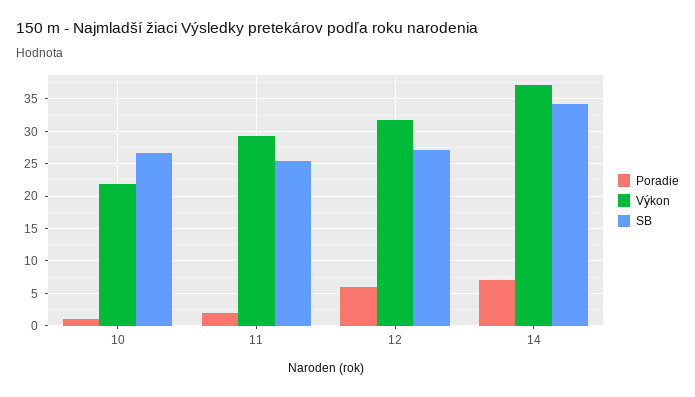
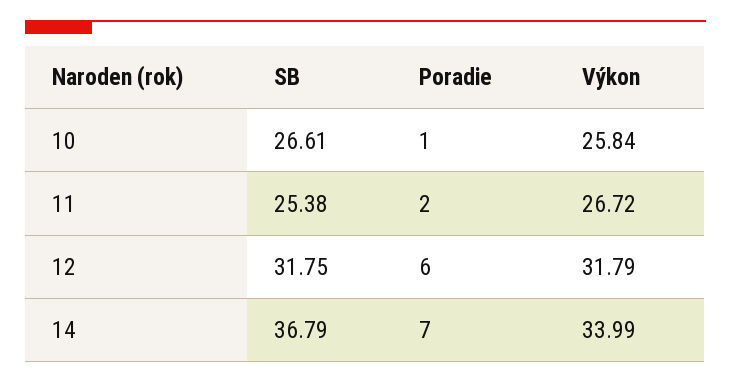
  {
    "Poradie": {
      "10": 1,
      "11": 2,
      "12": 6,
      "14": 7
    },
    "Výkon": {
-     "10": 22,
+     "10": 25.84,
-     "11": 29,
+     "11": 26.72,
      "12": 31.79,
-     "14": 37
+     "14": 33.99
    },
    "SB": {
      "10": 26.61,
      "11": 25.38,
-     "12": 27,
+     "12": 31.75,
-     "14": 34
+     "14": 36.79
    }
  }

